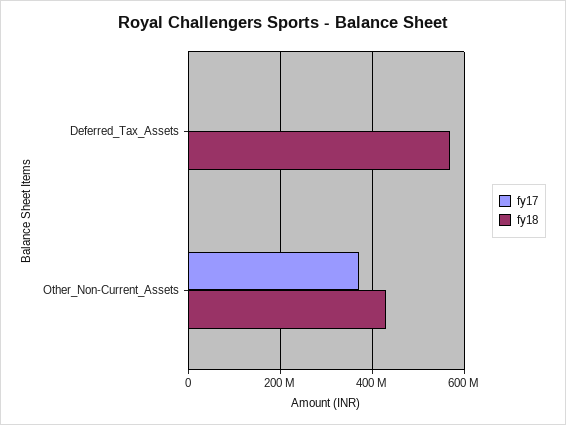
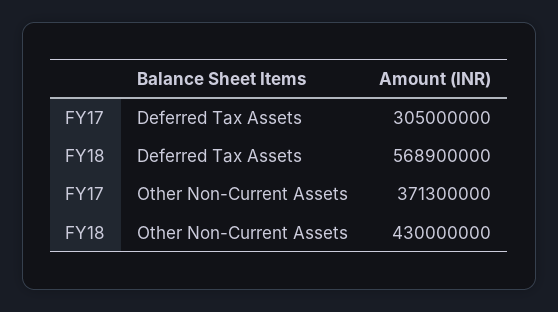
  {
    "fy17": {
-     "Deferred_Tax_Assets": 0,
+     "Deferred_Tax_Assets": 305000000,
      "Other_Non-Current_Assets": 371300000
    },
    "fy18": {
      "Deferred_Tax_Assets": 568900000,
      "Other_Non-Current_Assets": 430000000
    }
  }

